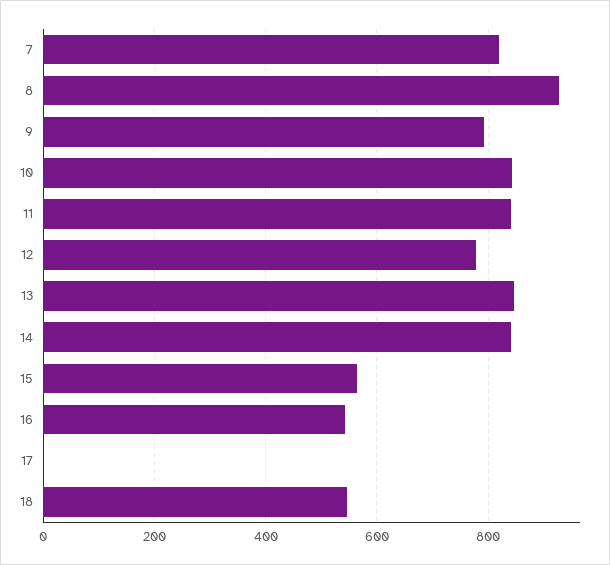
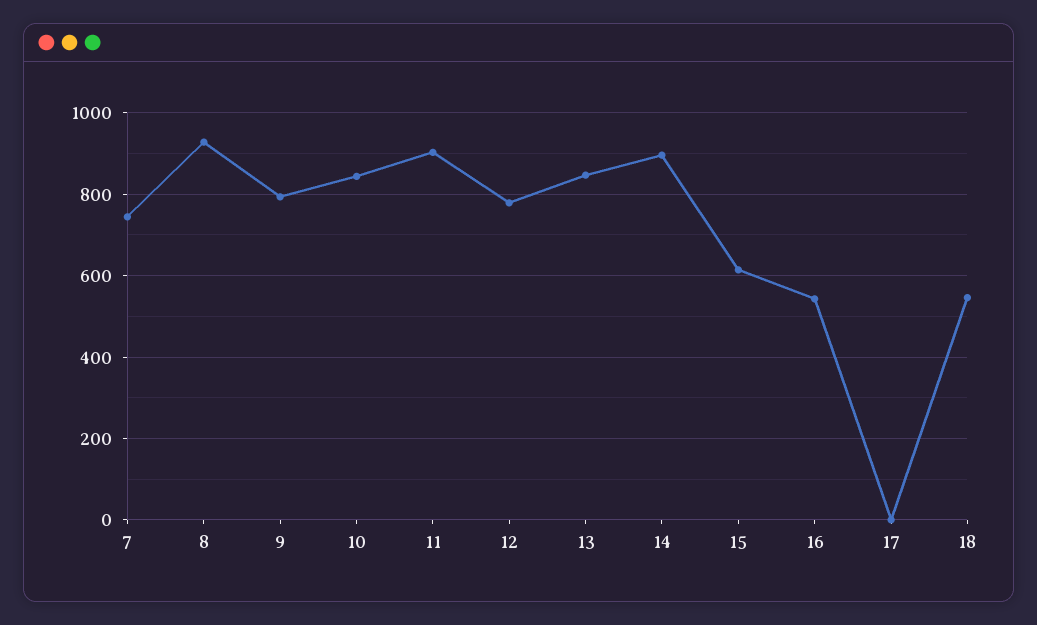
  {
-   "7": 820,
+   "7": 740,
    "8": 920,
    "9": 800,
    "10": 840,
-   "11": 840,
+   "11": 900,
    "12": 780,
    "13": 840,
-   "14": 840,
+   "14": 900,
-   "15": 560,
+   "15": 620,
    "16": 540,
    "17": 0,
    "18": 540
  }

